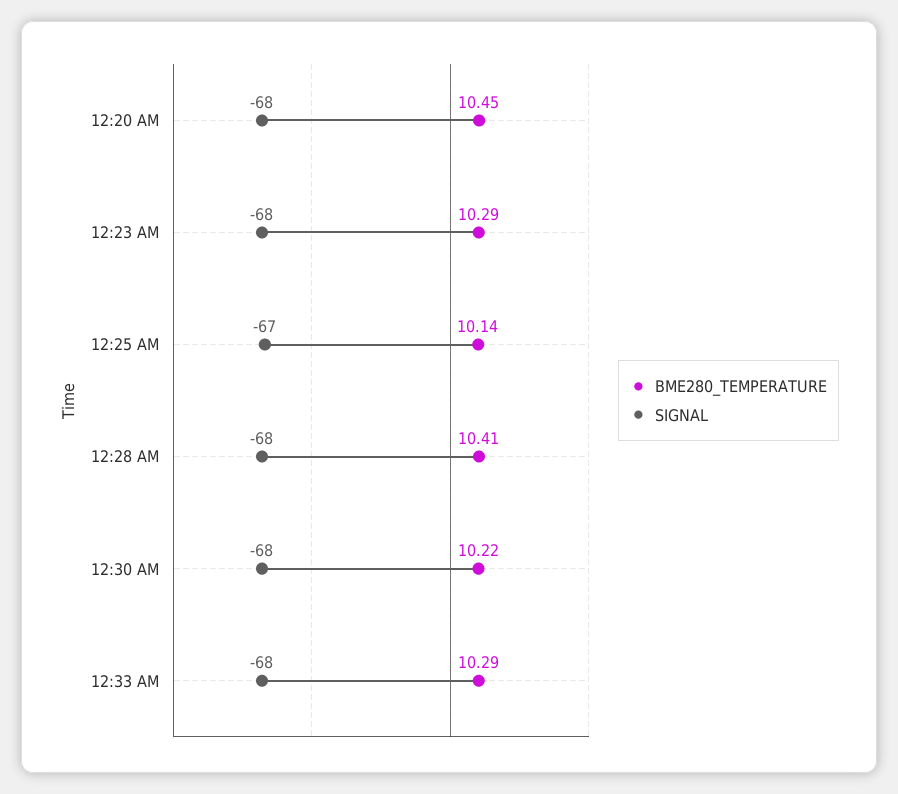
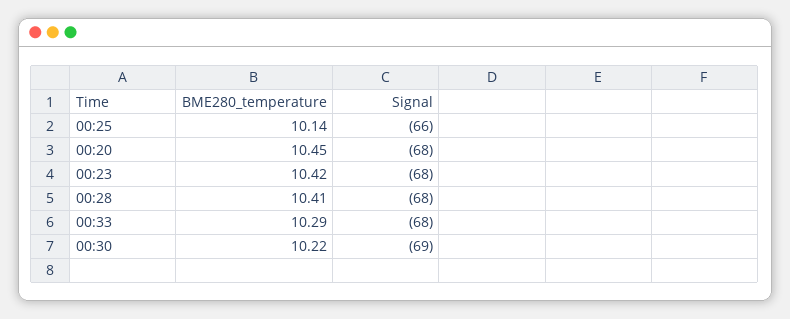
  {
    "BME280_TEMPERATURE": {
      "12:20 AM": 10.45,
-     "12:23 AM": 10.29,
+     "12:23 AM": 10.42,
      "12:25 AM": 10.14,
      "12:28 AM": 10.41,
      "12:30 AM": 10.22,
      "12:33 AM": 10.29
    },
    "SIGNAL": {
      "12:20 AM": -68,
      "12:23 AM": -68,
-     "12:25 AM": -67,
+     "12:25 AM": -66,
      "12:28 AM": -68,
-     "12:30 AM": -68,
+     "12:30 AM": -69,
      "12:33 AM": -68
    }
  }

